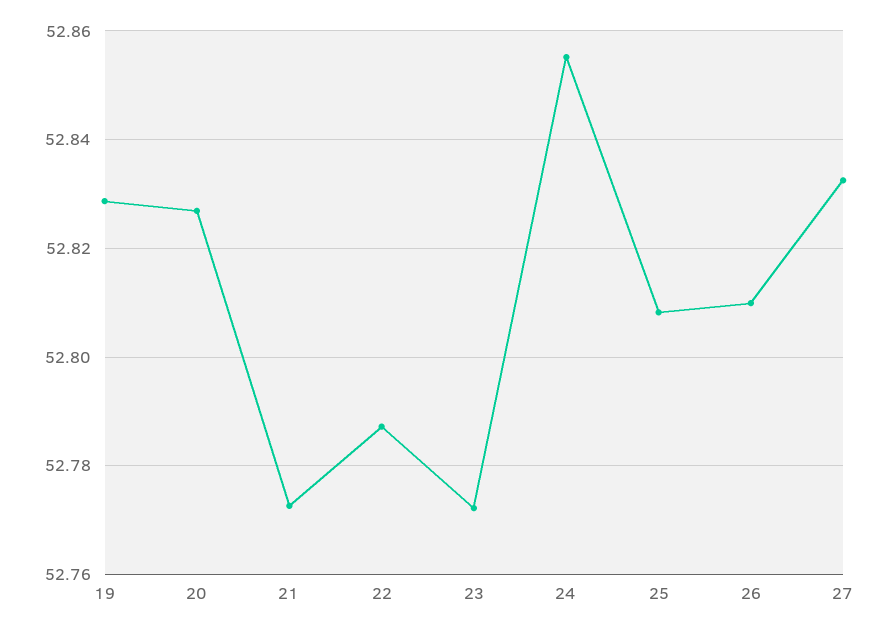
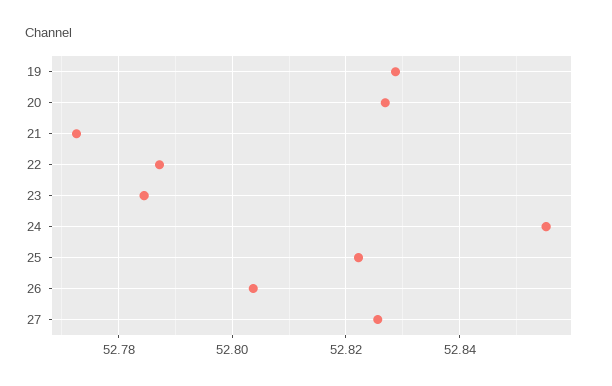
  {
    "19": 52.828,
    "20": 52.826,
    "21": 52.772,
    "22": 52.788,
-   "23": 52.772,
+   "23": 52.784,
    "24": 52.856,
-   "25": 52.808,
+   "25": 52.822,
-   "26": 52.81,
+   "26": 52.804,
-   "27": 52.832
+   "27": 52.826
  }

